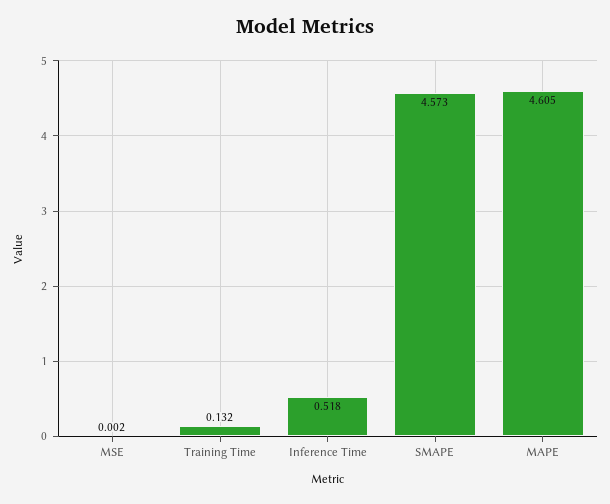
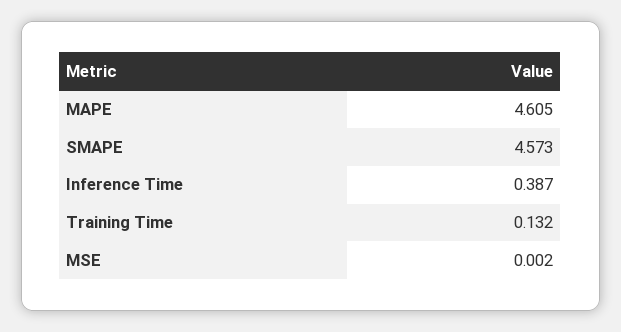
  {
    "MSE": 0.002,
    "Training Time": 0.132,
-   "Inference Time": 0.518,
+   "Inference Time": 0.387,
    "SMAPE": 4.573,
    "MAPE": 4.605
  }

